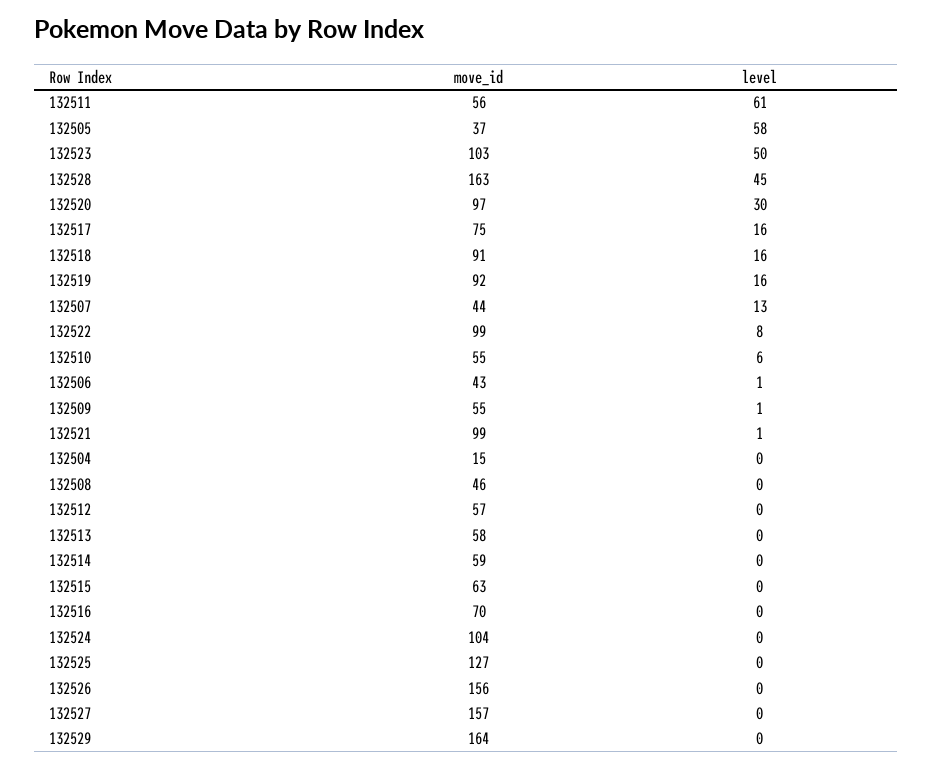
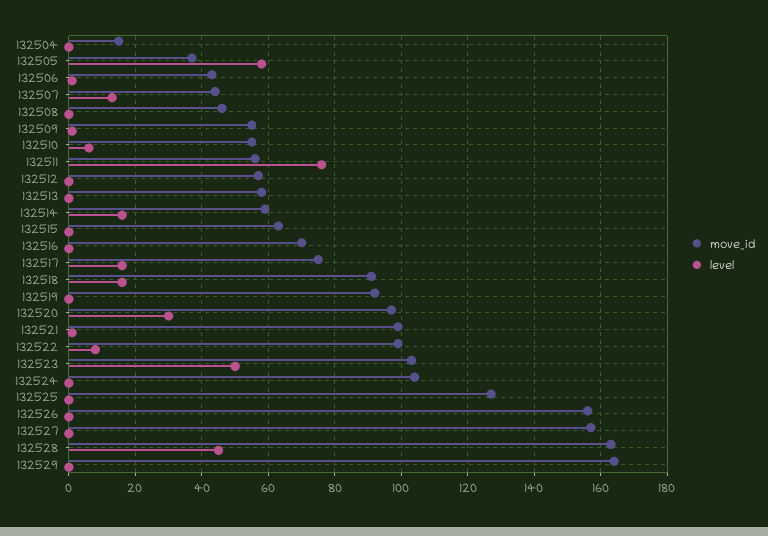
  {
    "move_id": {
      "132511": 56,
      "132505": 37,
      "132523": 103,
      "132528": 163,
      "132520": 97,
      "132517": 75,
      "132518": 91,
      "132519": 92,
      "132507": 44,
      "132522": 99,
      "132510": 55,
      "132506": 43,
      "132509": 55,
      "132521": 99,
      "132504": 15,
      "132508": 46,
      "132512": 57,
      "132513": 58,
      "132514": 59,
      "132515": 63,
      "132516": 70,
      "132524": 104,
      "132525": 127,
      "132526": 156,
      "132527": 157,
      "132529": 164
    },
    "level": {
-     "132511": 61,
+     "132511": 75,
      "132505": 58,
      "132523": 50,
      "132528": 45,
      "132520": 30,
      "132517": 16,
      "132518": 16,
-     "132519": 16,
+     "132519": 0,
      "132507": 13,
      "132522": 8,
      "132510": 6,
      "132506": 1,
      "132509": 1,
      "132521": 1,
      "132504": 0,
      "132508": 0,
      "132512": 0,
      "132513": 0,
-     "132514": 0,
+     "132514": 15,
      "132515": 0,
      "132516": 0,
      "132524": 0,
      "132525": 0,
      "132526": 0,
      "132527": 0,
      "132529": 0
    }
  }

